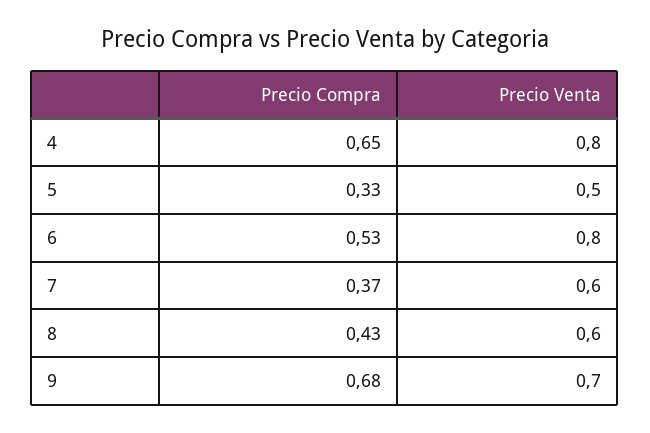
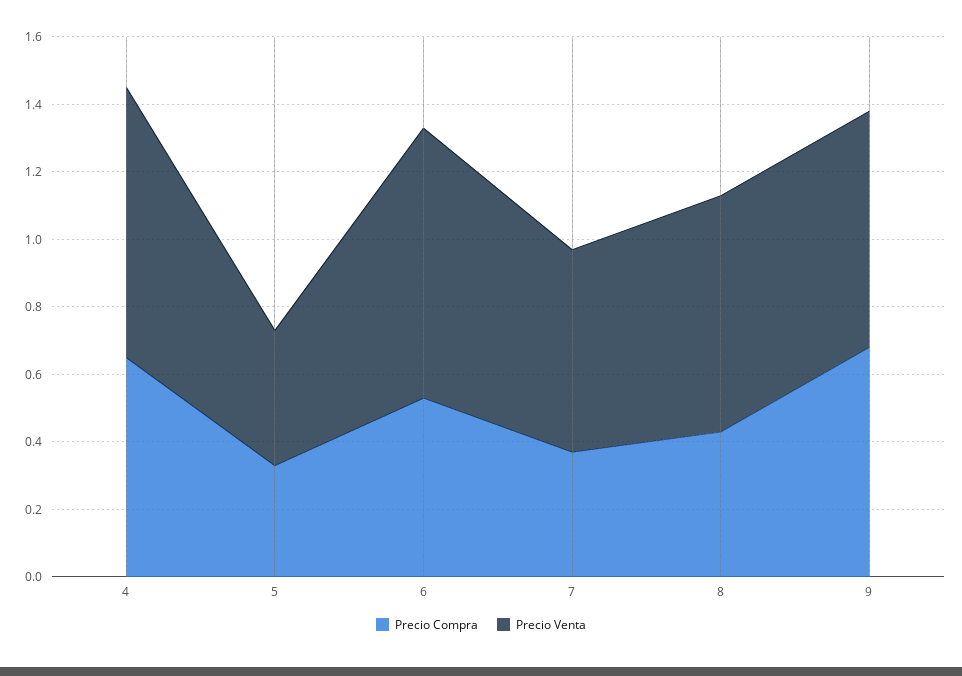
  {
    "Precio Compra": {
      "4": 0.65,
      "5": 0.33,
      "6": 0.53,
      "7": 0.37,
      "8": 0.43,
      "9": 0.68
    },
    "Precio Venta": {
      "4": 0.8,
-     "5": 0.5,
+     "5": 0.4,
      "6": 0.8,
      "7": 0.6,
-     "8": 0.6,
+     "8": 0.7,
      "9": 0.7
    }
  }

